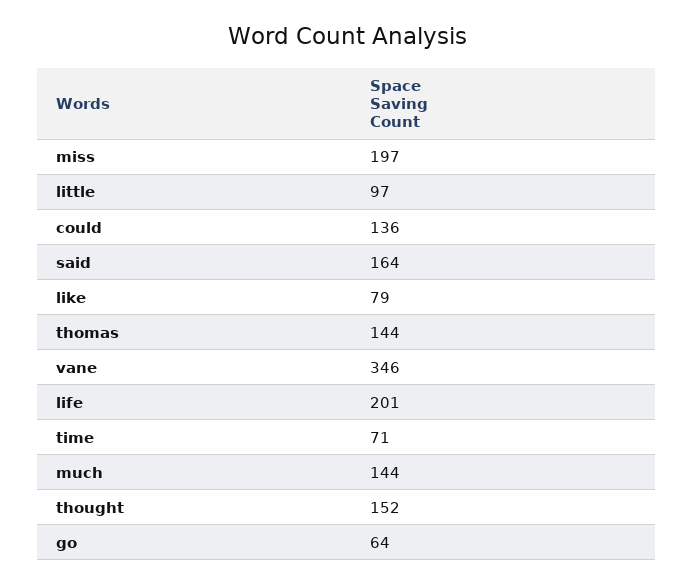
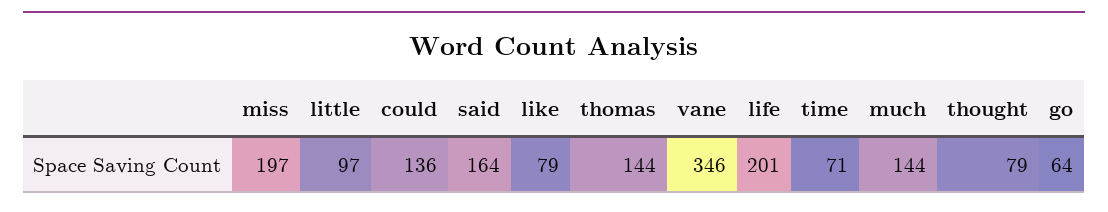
  {
    "miss": 197,
    "little": 97,
    "could": 136,
    "said": 164,
    "like": 79,
    "thomas": 144,
    "vane": 346,
    "life": 201,
    "time": 71,
    "much": 144,
-   "thought": 152,
+   "thought": 79,
    "go": 64
  }

